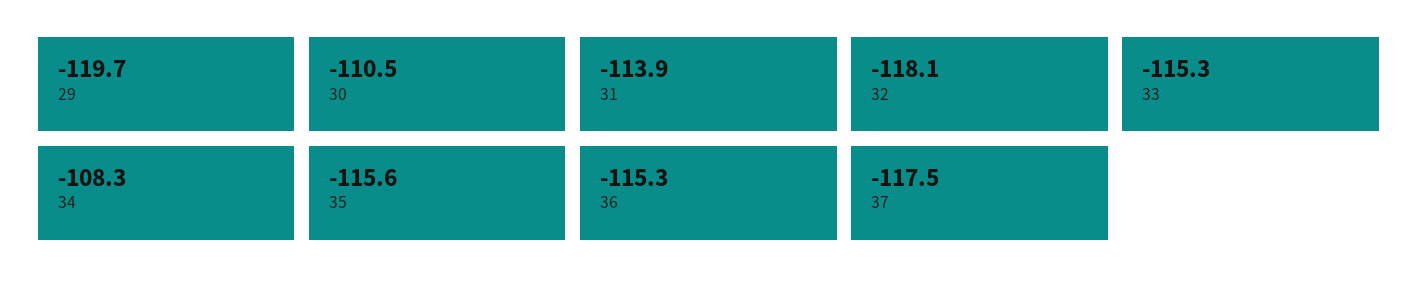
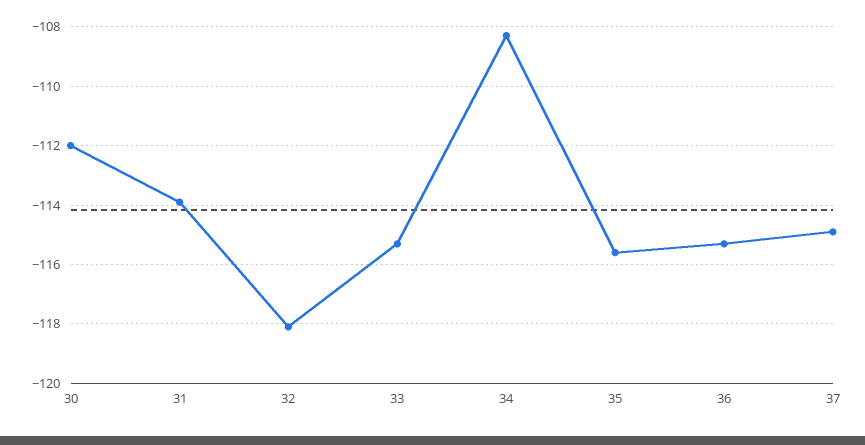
  {
-   "29": -119.7,
-   "30": -110.5,
+   "30": -112,
    "31": -113.9,
    "32": -118.1,
    "33": -115.3,
    "34": -108.3,
    "35": -115.6,
    "36": -115.3,
-   "37": -117.5
+   "37": -115
  }

